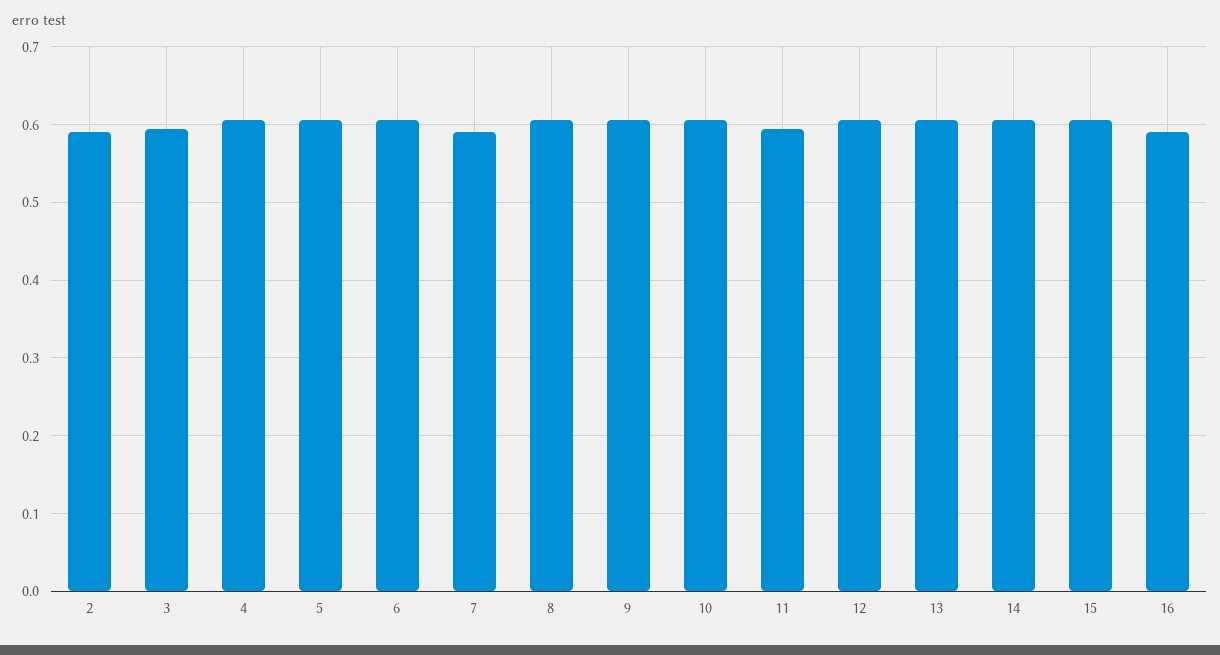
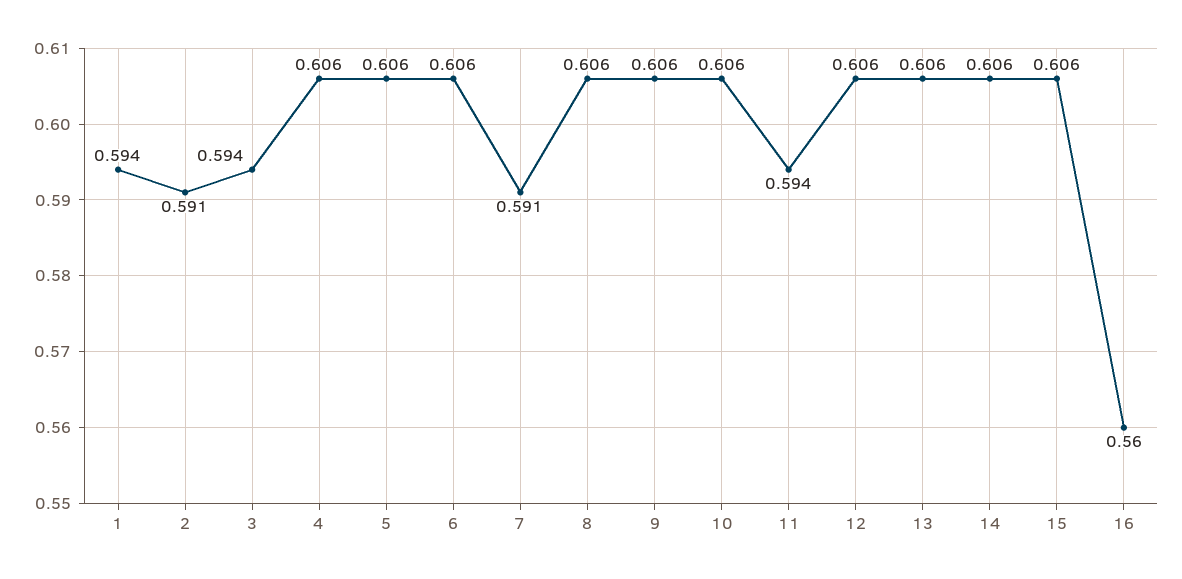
  {
    "2": 0.591,
    "3": 0.594,
    "4": 0.606,
    "5": 0.606,
    "6": 0.606,
    "7": 0.591,
    "8": 0.606,
    "9": 0.606,
    "10": 0.606,
    "11": 0.594,
    "12": 0.606,
    "13": 0.606,
    "14": 0.606,
    "15": 0.606,
-   "16": 0.59
+   "16": 0.56,
+   "1": 0.594
  }

